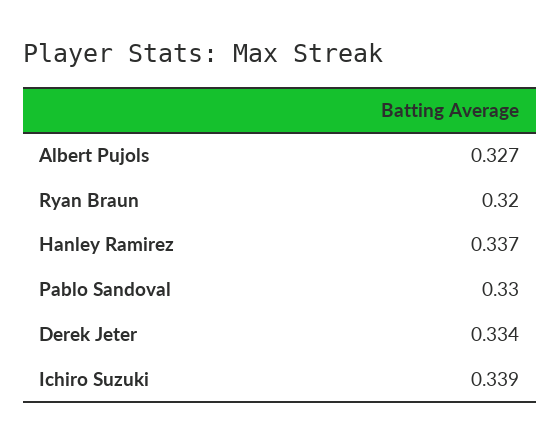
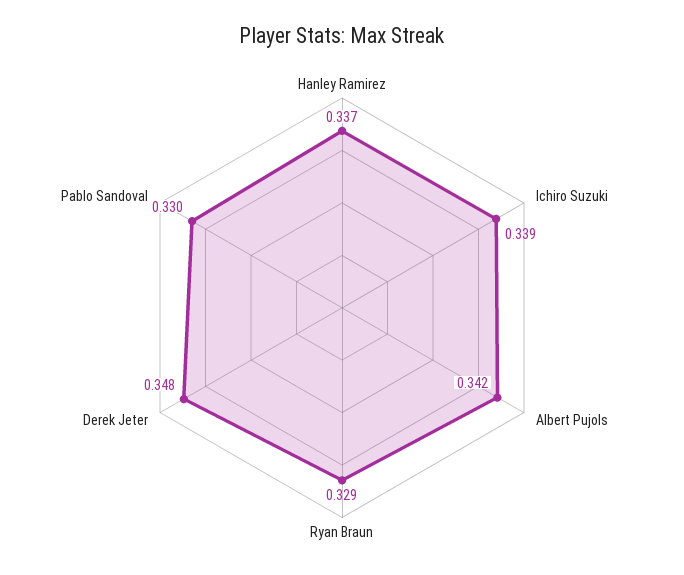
  {
-   "Albert Pujols": 0.327,
+   "Albert Pujols": 0.342,
-   "Ryan Braun": 0.32,
+   "Ryan Braun": 0.329,
    "Hanley Ramirez": 0.337,
    "Pablo Sandoval": 0.33,
-   "Derek Jeter": 0.334,
+   "Derek Jeter": 0.348,
    "Ichiro Suzuki": 0.339
  }

